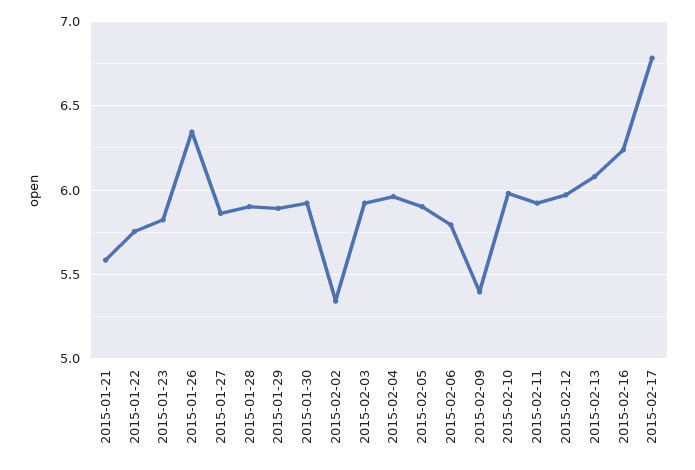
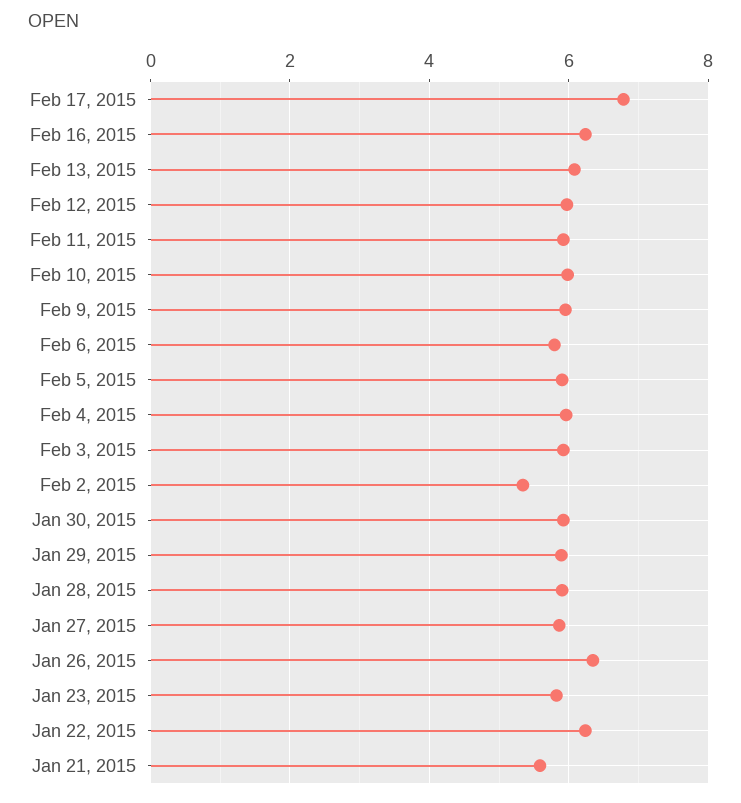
  {
    "2015-01-21": 5.6,
-   "2015-01-22": 5.75,
+   "2015-01-22": 6.2,
    "2015-01-23": 5.8,
    "2015-01-26": 6.35,
    "2015-01-27": 5.85,
    "2015-01-28": 5.9,
    "2015-01-29": 5.9,
    "2015-01-30": 5.9,
    "2015-02-02": 5.35,
    "2015-02-03": 5.9,
    "2015-02-04": 5.95,
    "2015-02-05": 5.9,
    "2015-02-06": 5.8,
-   "2015-02-09": 5.4,
+   "2015-02-09": 6,
    "2015-02-10": 6,
    "2015-02-11": 5.9,
    "2015-02-12": 5.95,
    "2015-02-13": 6.1,
    "2015-02-16": 6.25,
    "2015-02-17": 6.8
  }

